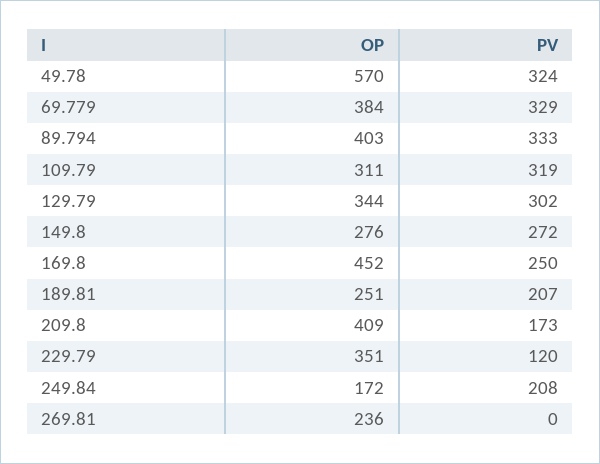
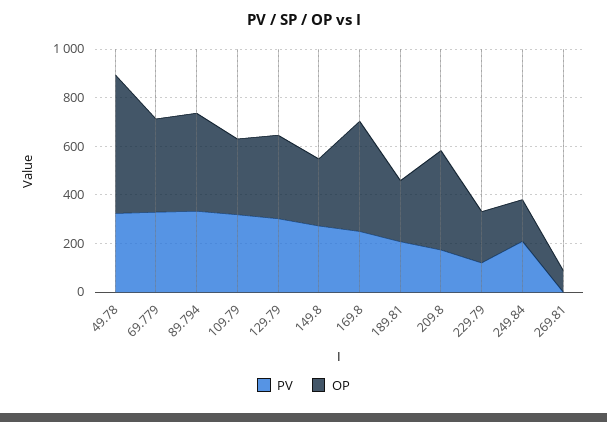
  {
    "OP": {
      "49.78": 570,
      "69.779": 384,
      "89.794": 403,
      "109.79": 311,
      "129.79": 344,
      "149.8": 276,
      "169.8": 452,
      "189.81": 251,
      "209.8": 409,
-     "229.79": 351,
+     "229.79": 200,
      "249.84": 172,
-     "269.81": 236
+     "269.81": 100
    },
    "PV": {
      "49.78": 324,
      "69.779": 329,
      "89.794": 333,
      "109.79": 319,
      "129.79": 302,
      "149.8": 272,
      "169.8": 250,
      "189.81": 207,
      "209.8": 173,
      "229.79": 120,
      "249.84": 208,
      "269.81": 0
    }
  }

